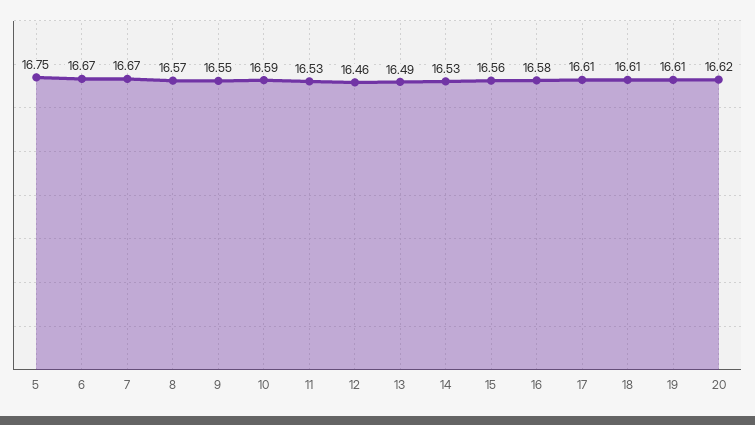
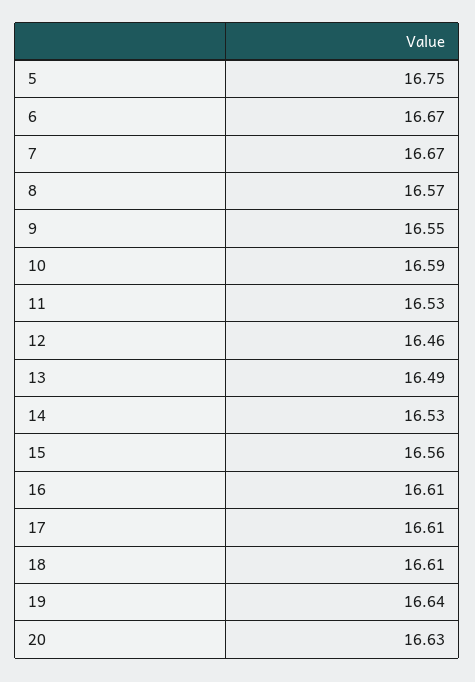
  {
    "5": 16.75,
    "6": 16.67,
    "7": 16.67,
    "8": 16.57,
    "9": 16.55,
    "10": 16.59,
    "11": 16.53,
    "12": 16.46,
    "13": 16.49,
    "14": 16.53,
    "15": 16.56,
-   "16": 16.58,
+   "16": 16.61,
    "17": 16.61,
    "18": 16.61,
-   "19": 16.61,
+   "19": 16.64,
-   "20": 16.62
+   "20": 16.63
  }

